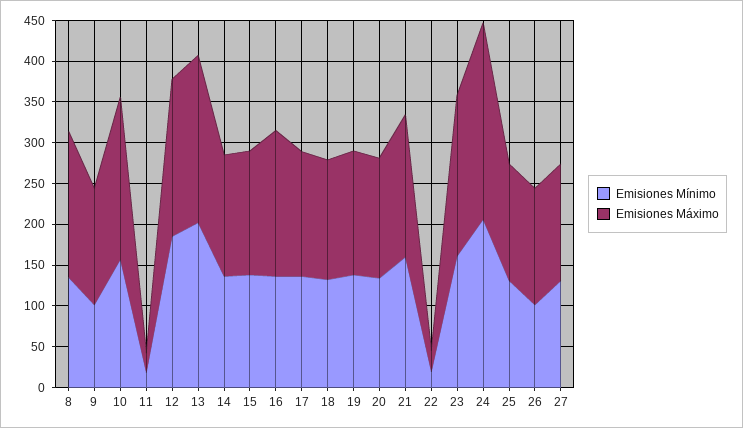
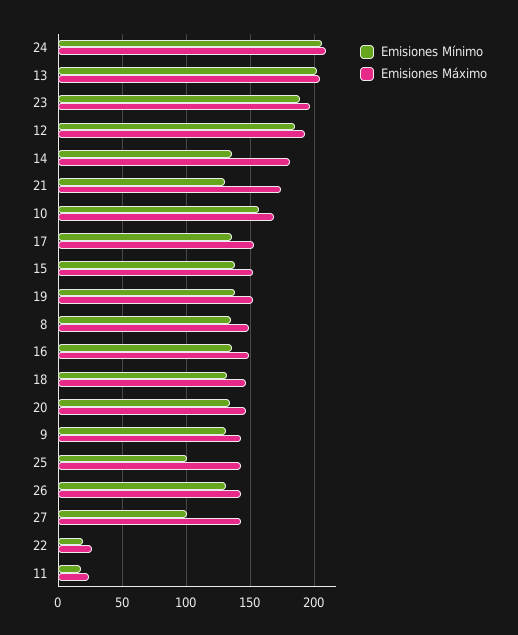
  {
    "Emisiones Mínimo": {
      "8": 135,
-     "9": 100,
+     "9": 130,
      "10": 155,
      "11": 20,
      "12": 185,
      "13": 200,
      "14": 135,
      "15": 140,
      "16": 135,
      "17": 135,
      "18": 130,
      "19": 140,
      "20": 135,
-     "21": 160,
+     "21": 130,
      "22": 20,
-     "23": 160,
+     "23": 190,
      "24": 205,
-     "25": 130,
+     "25": 100,
-     "26": 100,
+     "26": 130,
-     "27": 130
+     "27": 100
    },
    "Emisiones Máximo": {
-     "8": 180,
+     "8": 150,
      "9": 145,
-     "10": 200,
+     "10": 170,
      "11": 25,
      "12": 195,
      "13": 205,
-     "14": 150,
+     "14": 180,
      "15": 150,
-     "16": 180,
+     "16": 150,
      "17": 155,
      "18": 145,
      "19": 150,
      "20": 145,
      "21": 175,
      "22": 25,
      "23": 195,
-     "24": 240,
+     "24": 210,
      "25": 145,
      "26": 145,
      "27": 145
    }
  }

